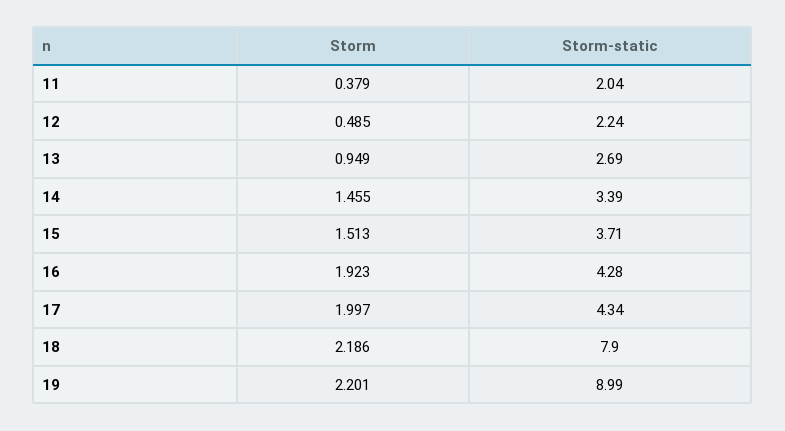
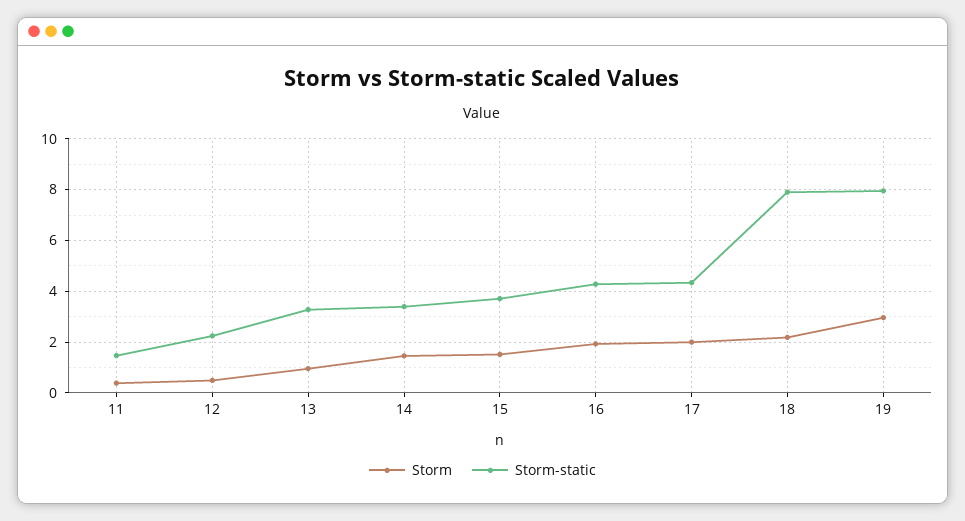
  {
    "Storm": {
      "11": 0.379,
      "12": 0.485,
      "13": 0.949,
      "14": 1.455,
      "15": 1.513,
      "16": 1.923,
      "17": 1.997,
      "18": 2.186,
-     "19": 2.201
+     "19": 3
    },
    "Storm-static": {
-     "11": 2.04,
+     "11": 1.5,
      "12": 2.24,
-     "13": 2.69,
+     "13": 3.25,
      "14": 3.39,
      "15": 3.71,
      "16": 4.28,
      "17": 4.34,
      "18": 7.9,
-     "19": 8.99
+     "19": 8
    }
  }

